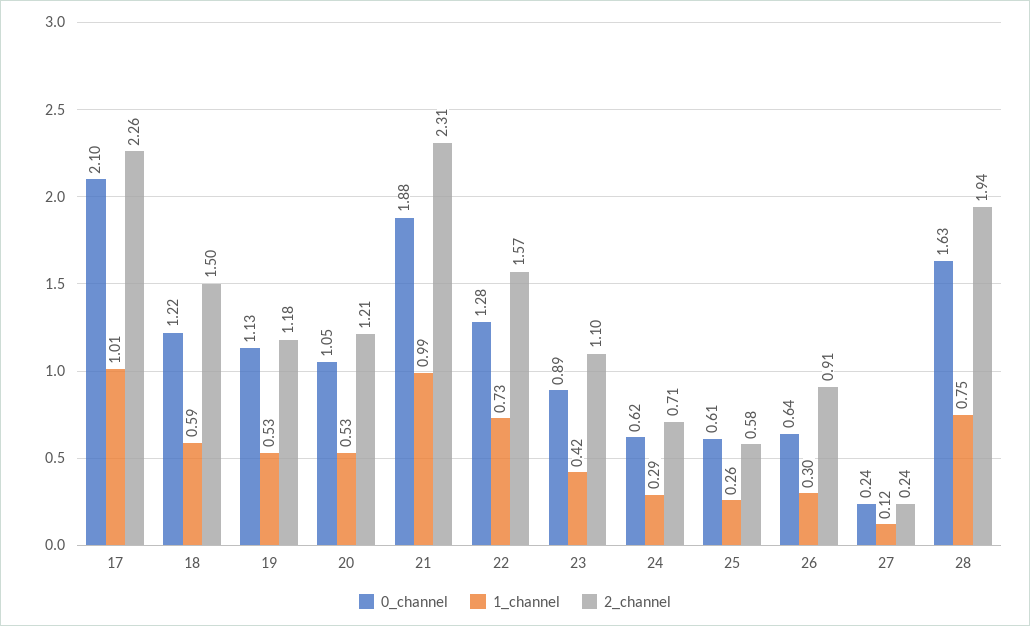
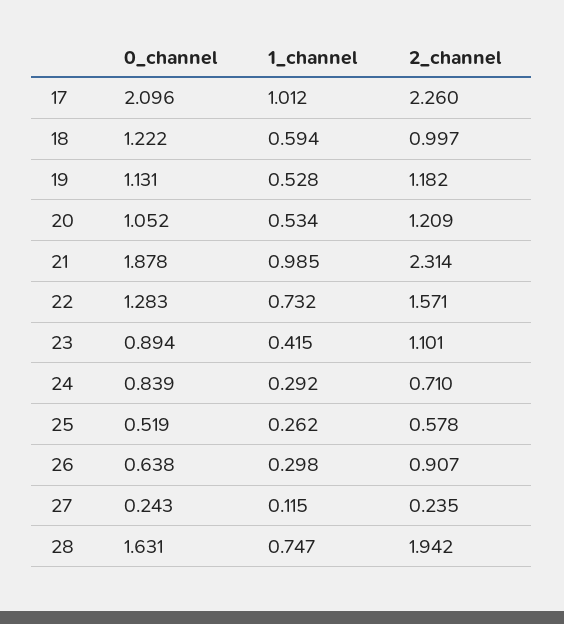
  {
    "0_channel": {
      "17": 2.096,
      "18": 1.222,
      "19": 1.131,
      "20": 1.052,
      "21": 1.878,
      "22": 1.283,
      "23": 0.894,
-     "24": 0.62,
+     "24": 0.839,
-     "25": 0.61,
+     "25": 0.519,
      "26": 0.638,
      "27": 0.243,
      "28": 1.631
    },
    "1_channel": {
      "17": 1.012,
      "18": 0.594,
      "19": 0.528,
      "20": 0.534,
      "21": 0.985,
      "22": 0.732,
      "23": 0.415,
      "24": 0.292,
      "25": 0.262,
      "26": 0.298,
      "27": 0.115,
      "28": 0.747
    },
    "2_channel": {
      "17": 2.26,
-     "18": 1.5,
+     "18": 0.997,
      "19": 1.182,
      "20": 1.209,
      "21": 2.314,
      "22": 1.571,
      "23": 1.101,
      "24": 0.71,
      "25": 0.578,
      "26": 0.907,
      "27": 0.235,
      "28": 1.942
    }
  }

